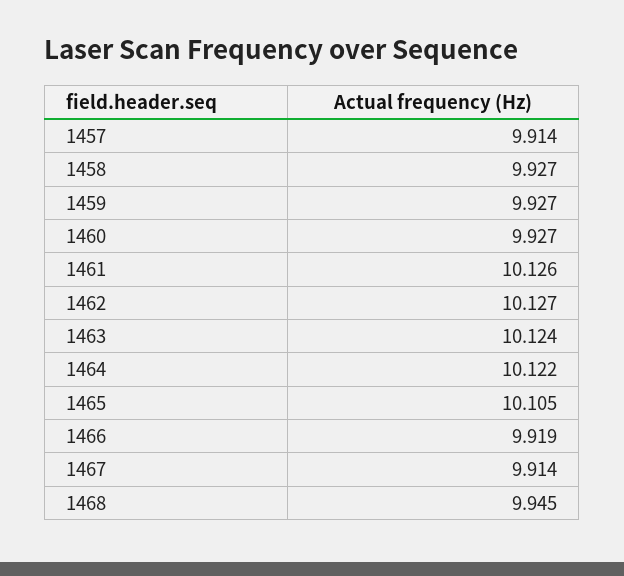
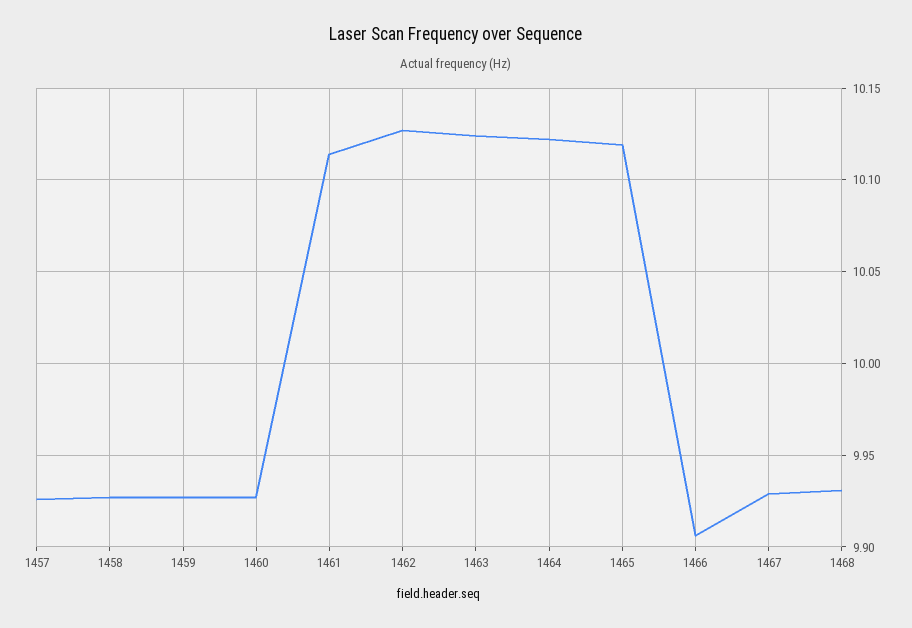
  {
-   "1457": 9.914,
+   "1457": 9.925,
    "1458": 9.927,
    "1459": 9.927,
    "1460": 9.927,
-   "1461": 10.126,
+   "1461": 10.115,
    "1462": 10.127,
    "1463": 10.124,
    "1464": 10.122,
-   "1465": 10.105,
+   "1465": 10.12,
-   "1466": 9.919,
+   "1466": 9.905,
-   "1467": 9.914,
+   "1467": 9.93,
-   "1468": 9.945
+   "1468": 9.93
  }

